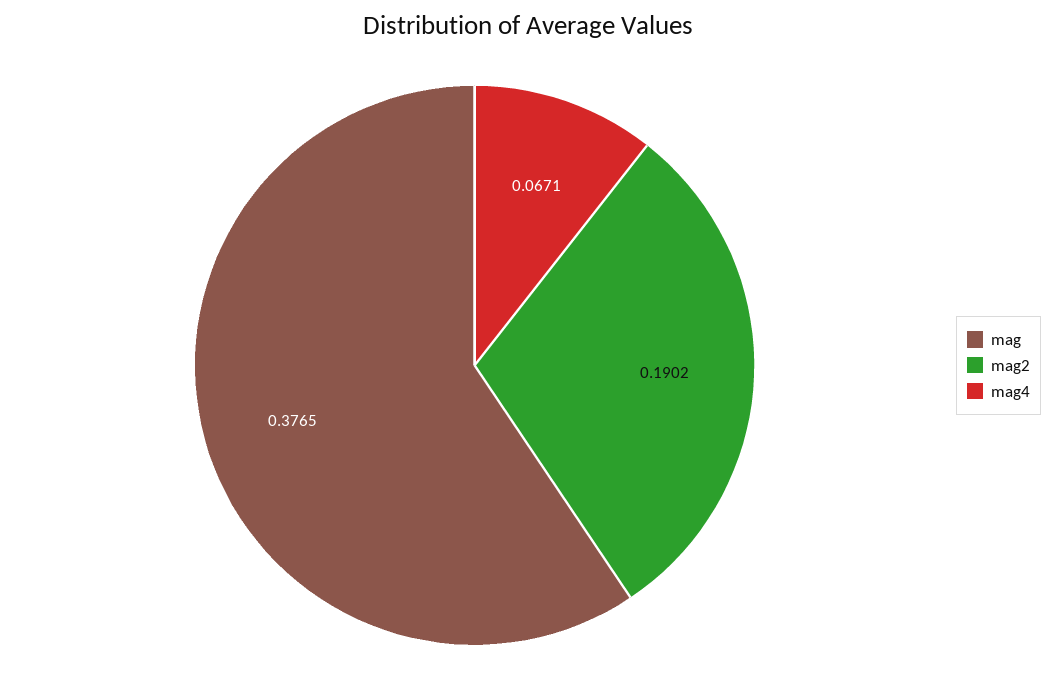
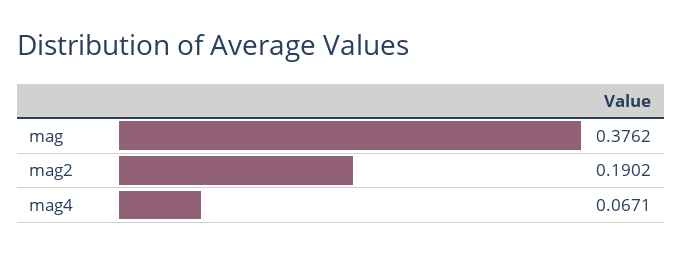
  {
-   "mag": 0.3765,
+   "mag": 0.3762,
    "mag2": 0.1902,
    "mag4": 0.0671
  }

